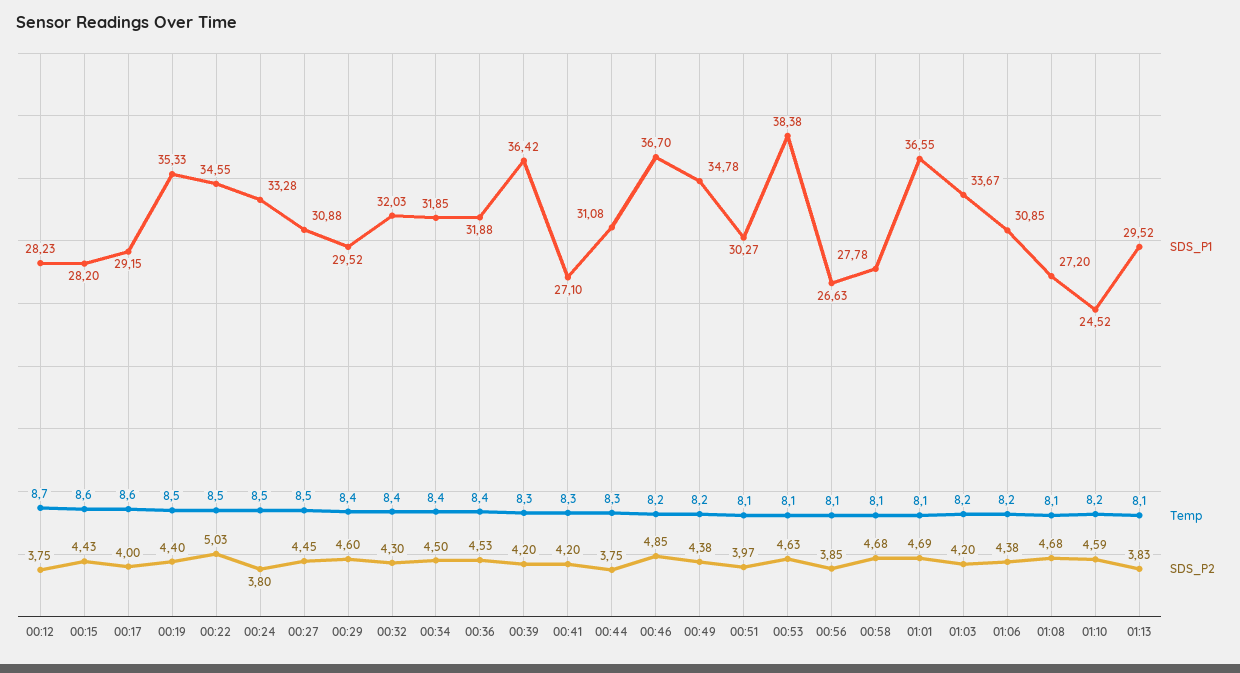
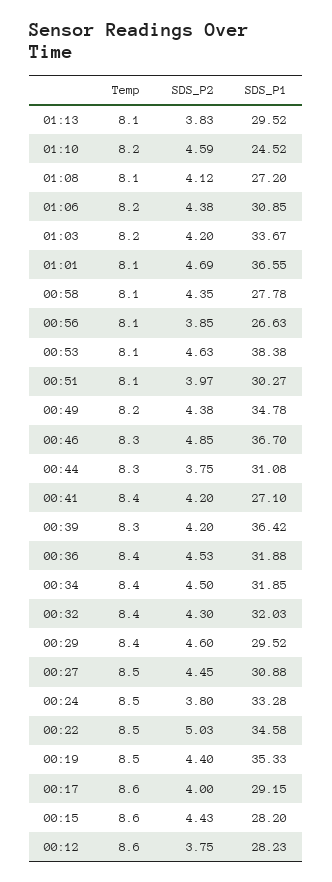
  {
    "SDS_P1": {
      "00:12": 28.23,
      "00:15": 28.2,
      "00:17": 29.15,
      "00:19": 35.33,
-     "00:22": 34.55,
+     "00:22": 34.58,
      "00:24": 33.28,
      "00:27": 30.88,
      "00:29": 29.52,
      "00:32": 32.03,
      "00:34": 31.85,
      "00:36": 31.88,
      "00:39": 36.42,
      "00:41": 27.1,
      "00:44": 31.08,
      "00:46": 36.7,
      "00:49": 34.78,
      "00:51": 30.27,
      "00:53": 38.38,
      "00:56": 26.63,
      "00:58": 27.78,
      "01:01": 36.55,
      "01:03": 33.67,
      "01:06": 30.85,
      "01:08": 27.2,
      "01:10": 24.52,
      "01:13": 29.52
    },
    "Temp": {
-     "00:12": 8.7,
+     "00:12": 8.6,
      "00:15": 8.6,
      "00:17": 8.6,
      "00:19": 8.5,
      "00:22": 8.5,
      "00:24": 8.5,
      "00:27": 8.5,
      "00:29": 8.4,
      "00:32": 8.4,
      "00:34": 8.4,
      "00:36": 8.4,
      "00:39": 8.3,
-     "00:41": 8.3,
+     "00:41": 8.4,
      "00:44": 8.3,
-     "00:46": 8.2,
+     "00:46": 8.3,
      "00:49": 8.2,
      "00:51": 8.1,
      "00:53": 8.1,
      "00:56": 8.1,
      "00:58": 8.1,
      "01:01": 8.1,
      "01:03": 8.2,
      "01:06": 8.2,
      "01:08": 8.1,
      "01:10": 8.2,
      "01:13": 8.1
    },
    "SDS_P2": {
      "00:12": 3.75,
      "00:15": 4.43,
      "00:17": 4,
      "00:19": 4.4,
      "00:22": 5.03,
      "00:24": 3.8,
      "00:27": 4.45,
      "00:29": 4.6,
      "00:32": 4.3,
      "00:34": 4.5,
      "00:36": 4.53,
      "00:39": 4.2,
      "00:41": 4.2,
      "00:44": 3.75,
      "00:46": 4.85,
      "00:49": 4.38,
      "00:51": 3.97,
      "00:53": 4.63,
      "00:56": 3.85,
-     "00:58": 4.68,
+     "00:58": 4.35,
      "01:01": 4.69,
      "01:03": 4.2,
      "01:06": 4.38,
-     "01:08": 4.68,
+     "01:08": 4.12,
      "01:10": 4.59,
      "01:13": 3.83
    }
  }

